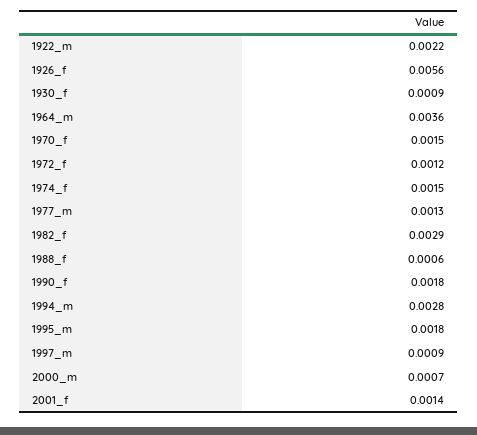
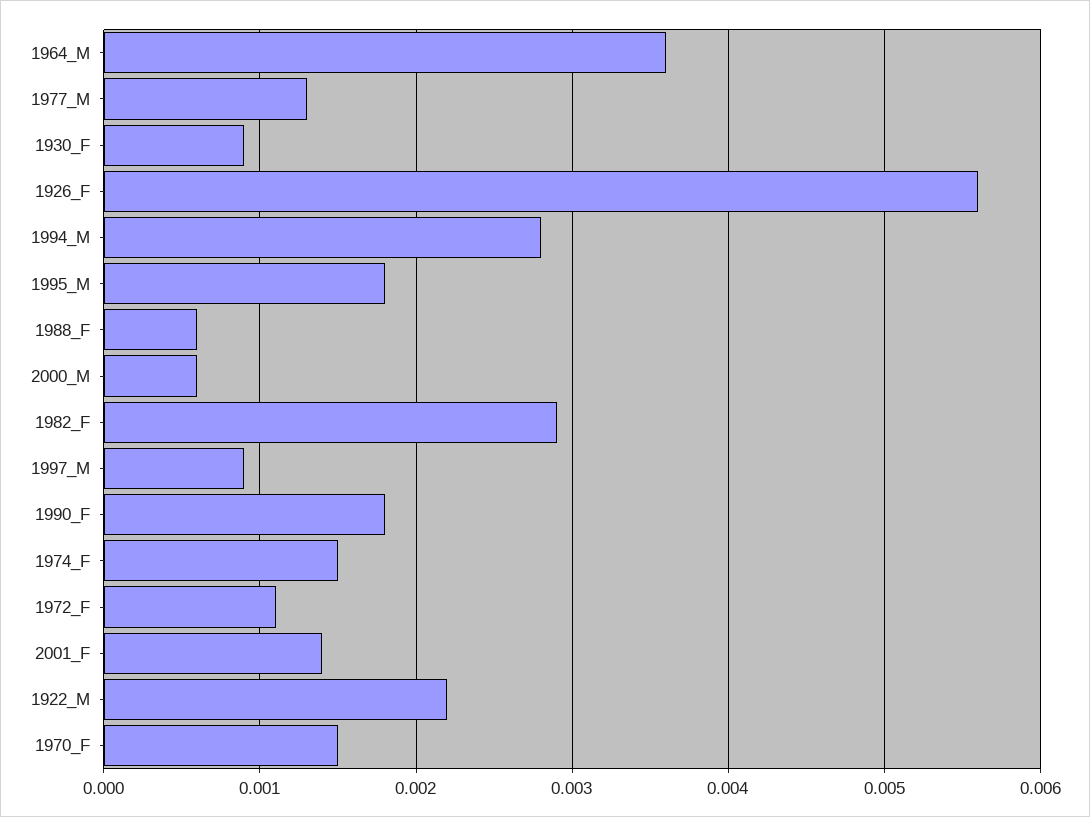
  {
    "1922_m": 0.0022,
    "1926_f": 0.0056,
    "1930_f": 0.0009,
    "1964_m": 0.0036,
    "1970_f": 0.0015,
-   "1972_f": 0.0012,
+   "1972_f": 0.0011,
    "1974_f": 0.0015,
    "1977_m": 0.0013,
    "1982_f": 0.0029,
    "1988_f": 0.0006,
    "1990_f": 0.0018,
    "1994_m": 0.0028,
    "1995_m": 0.0018,
    "1997_m": 0.0009,
-   "2000_m": 0.0007,
+   "2000_m": 0.0006,
    "2001_f": 0.0014
  }

